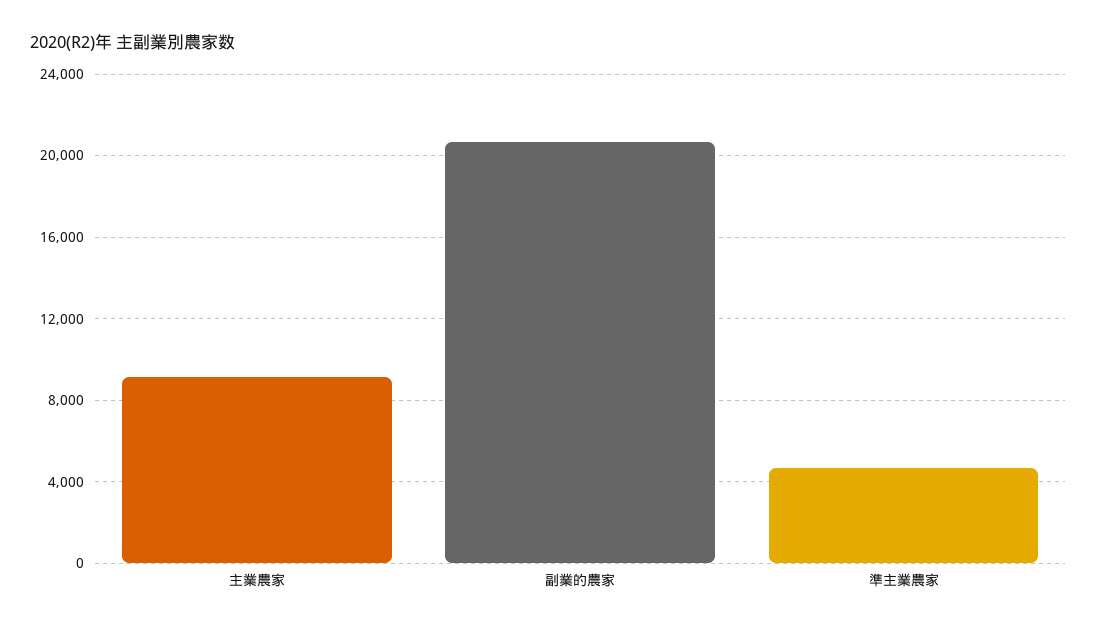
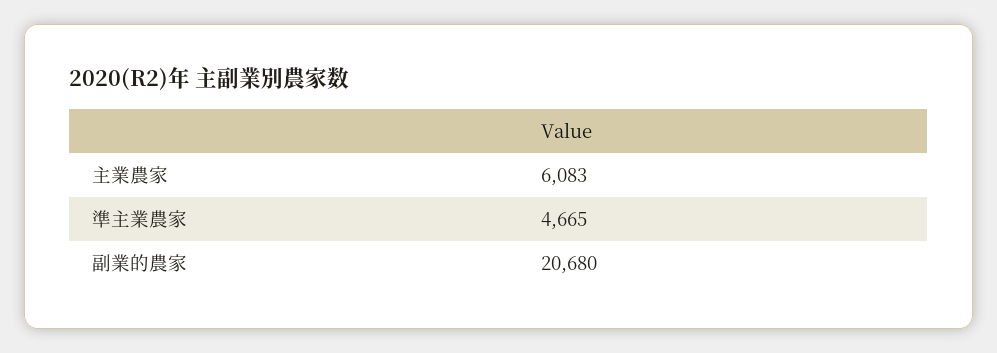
  {
-   "主業農家": 9000,
+   "主業農家": 6083,
    "副業的農家": 20680,
    "準主業農家": 4665
  }

